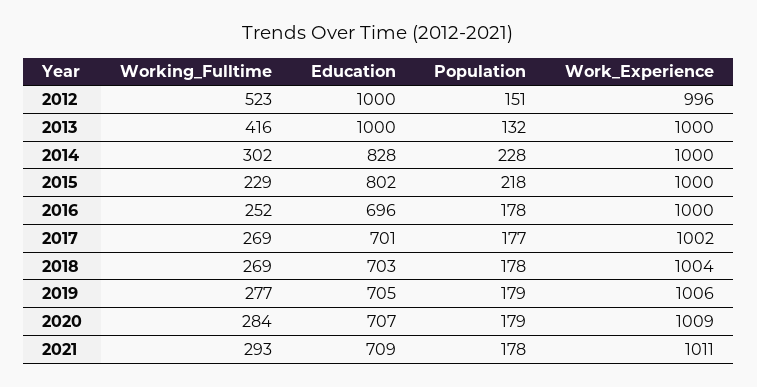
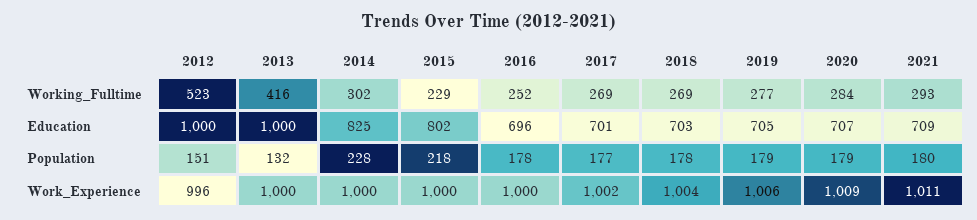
  {
    "Working_Fulltime": {
      "2012": 523,
      "2013": 416,
      "2014": 302,
      "2015": 229,
      "2016": 252,
      "2017": 269,
      "2018": 269,
      "2019": 277,
      "2020": 284,
      "2021": 293
    },
    "Education": {
      "2012": 1000,
      "2013": 1000,
-     "2014": 828,
+     "2014": 825,
      "2015": 802,
      "2016": 696,
      "2017": 701,
      "2018": 703,
      "2019": 705,
      "2020": 707,
      "2021": 709
    },
    "Population": {
      "2012": 151,
      "2013": 132,
      "2014": 228,
      "2015": 218,
      "2016": 178,
      "2017": 177,
      "2018": 178,
      "2019": 179,
      "2020": 179,
-     "2021": 178
+     "2021": 180
    },
    "Work_Experience": {
      "2012": 996,
      "2013": 1000,
      "2014": 1000,
      "2015": 1000,
      "2016": 1000,
      "2017": 1002,
      "2018": 1004,
      "2019": 1006,
      "2020": 1009,
      "2021": 1011
    }
  }

